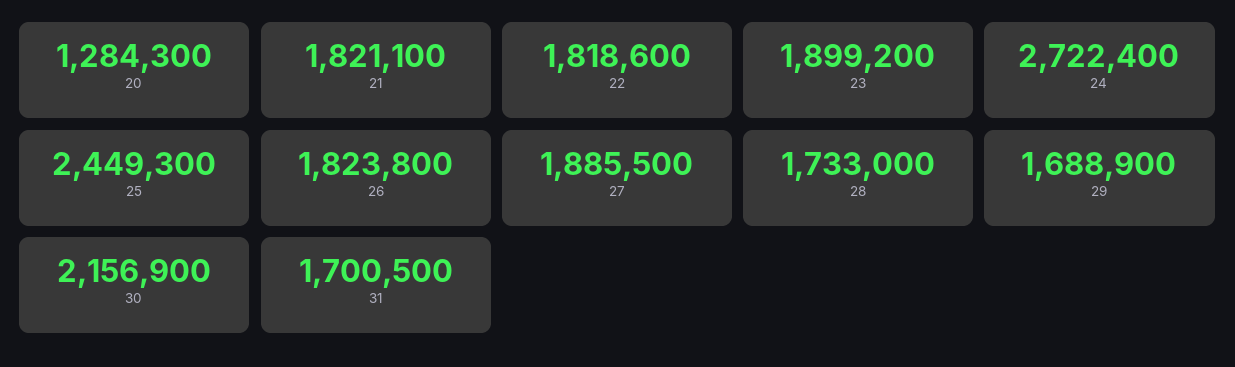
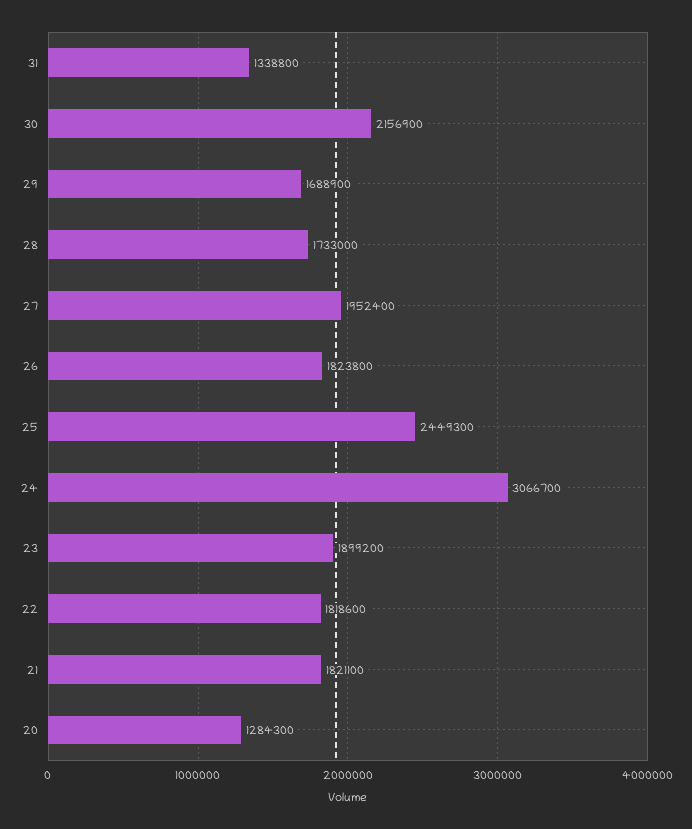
  {
    "20": 1284300,
    "21": 1821100,
    "22": 1818600,
    "23": 1899200,
-   "24": 2722400,
+   "24": 3066700,
    "25": 2449300,
    "26": 1823800,
-   "27": 1885500,
+   "27": 1952400,
    "28": 1733000,
    "29": 1688900,
    "30": 2156900,
-   "31": 1700500
+   "31": 1338800
  }

